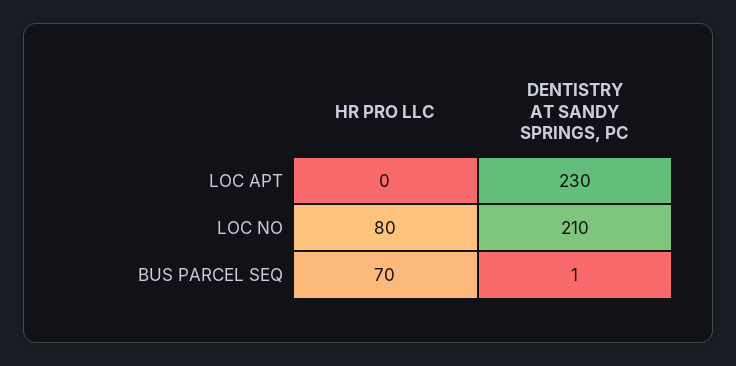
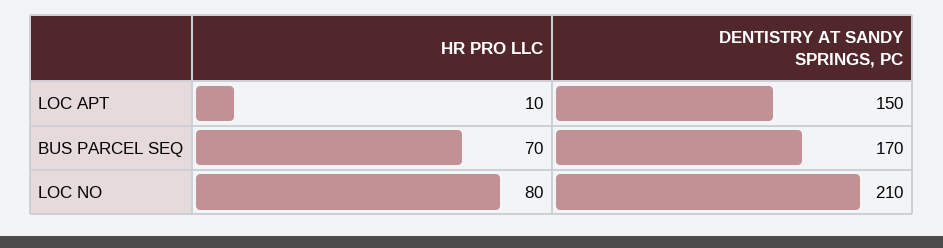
  {
    "HR PRO LLC": {
-     "LOC APT": 0,
+     "LOC APT": 10,
      "LOC NO": 80,
      "BUS PARCEL SEQ": 70
    },
    "DENTISTRY AT SANDY SPRINGS, PC": {
-     "LOC APT": 230,
+     "LOC APT": 150,
      "LOC NO": 210,
-     "BUS PARCEL SEQ": 1
+     "BUS PARCEL SEQ": 170
    }
  }

